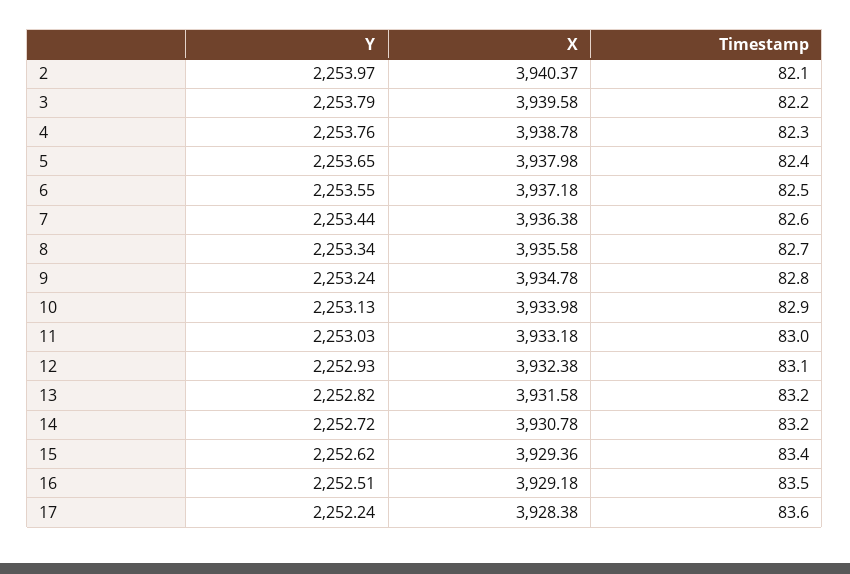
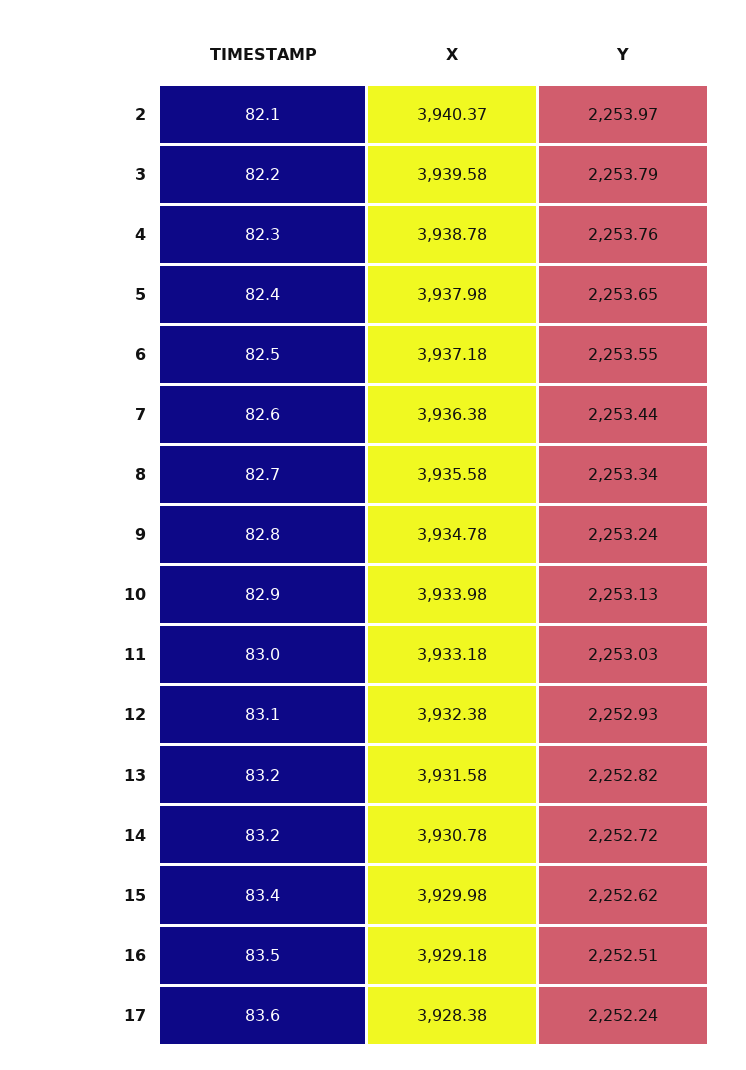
  {
    "Y": {
      "2": 2253.97,
      "3": 2253.79,
      "4": 2253.76,
      "5": 2253.65,
      "6": 2253.55,
      "7": 2253.44,
      "8": 2253.34,
      "9": 2253.24,
      "10": 2253.13,
      "11": 2253.03,
      "12": 2252.93,
      "13": 2252.82,
      "14": 2252.72,
      "15": 2252.62,
      "16": 2252.51,
      "17": 2252.24
    },
    "X": {
      "2": 3940.37,
      "3": 3939.58,
      "4": 3938.78,
      "5": 3937.98,
      "6": 3937.18,
      "7": 3936.38,
      "8": 3935.58,
      "9": 3934.78,
      "10": 3933.98,
      "11": 3933.18,
      "12": 3932.38,
      "13": 3931.58,
      "14": 3930.78,
-     "15": 3929.36,
+     "15": 3929.98,
      "16": 3929.18,
      "17": 3928.38
    },
    "Timestamp": {
      "2": 82.1,
      "3": 82.2,
      "4": 82.3,
      "5": 82.4,
      "6": 82.5,
      "7": 82.6,
      "8": 82.7,
      "9": 82.8,
      "10": 82.9,
      "11": 83,
      "12": 83.1,
      "13": 83.2,
      "14": 83.2,
      "15": 83.4,
      "16": 83.5,
      "17": 83.6
    }
  }

